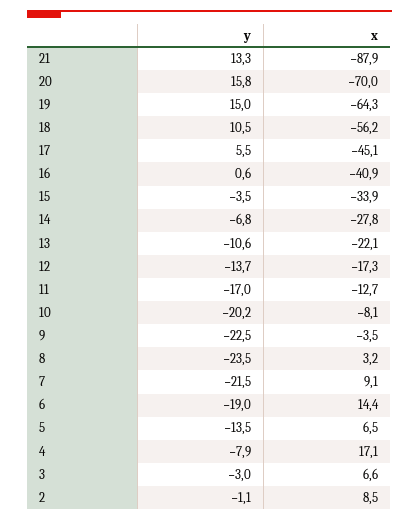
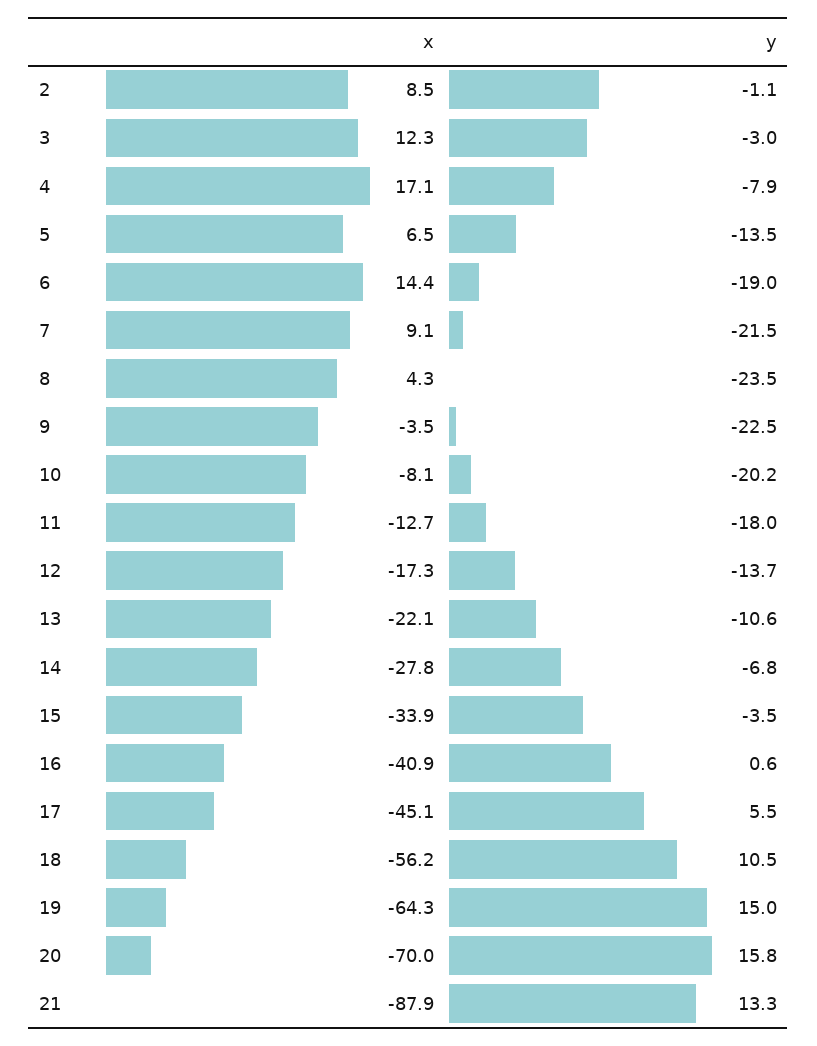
  {
    "y": {
      "21": 13.3,
      "20": 15.8,
      "19": 15,
      "18": 10.5,
      "17": 5.5,
      "16": 0.6,
      "15": -3.5,
      "14": -6.8,
      "13": -10.6,
      "12": -13.7,
-     "11": -17,
+     "11": -18,
      "10": -20.2,
      "9": -22.5,
      "8": -23.5,
      "7": -21.5,
      "6": -19,
      "5": -13.5,
      "4": -7.9,
      "3": -3,
      "2": -1.1
    },
    "x": {
      "21": -87.9,
      "20": -70,
      "19": -64.3,
      "18": -56.2,
      "17": -45.1,
      "16": -40.9,
      "15": -33.9,
      "14": -27.8,
      "13": -22.1,
      "12": -17.3,
      "11": -12.7,
      "10": -8.1,
      "9": -3.5,
-     "8": 3.2,
+     "8": 4.3,
      "7": 9.1,
      "6": 14.4,
      "5": 6.5,
      "4": 17.1,
-     "3": 6.6,
+     "3": 12.3,
      "2": 8.5
    }
  }

